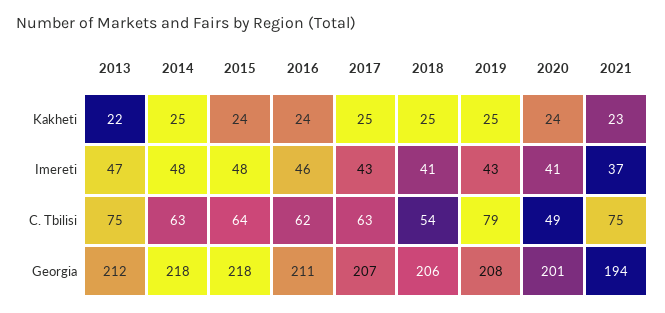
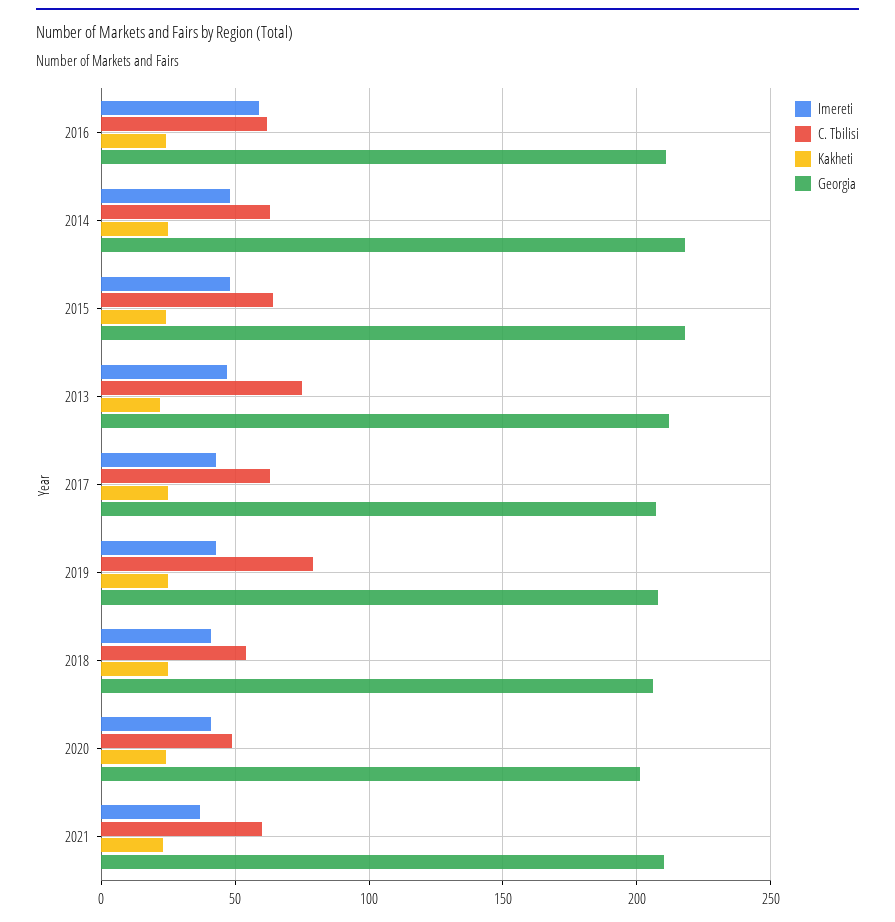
  {
    "Kakheti": {
      "2013": 22,
      "2014": 25,
      "2015": 24,
      "2016": 24,
      "2017": 25,
      "2018": 25,
      "2019": 25,
      "2020": 24,
      "2021": 23
    },
    "Imereti": {
      "2013": 47,
      "2014": 48,
      "2015": 48,
-     "2016": 46,
+     "2016": 60,
      "2017": 43,
      "2018": 41,
      "2019": 43,
      "2020": 41,
      "2021": 37
    },
    "C. Tbilisi": {
      "2013": 75,
      "2014": 63,
      "2015": 64,
      "2016": 62,
      "2017": 63,
      "2018": 54,
      "2019": 79,
      "2020": 49,
-     "2021": 75
+     "2021": 60
    },
    "Georgia": {
      "2013": 212,
      "2014": 218,
      "2015": 218,
      "2016": 211,
      "2017": 207,
      "2018": 206,
      "2019": 208,
      "2020": 201,
-     "2021": 194
+     "2021": 210
    }
  }

